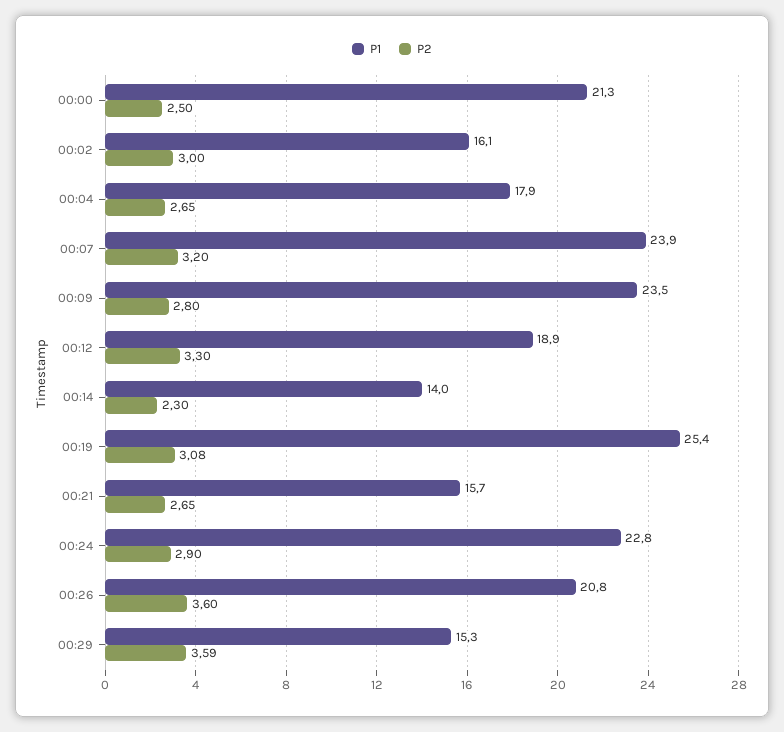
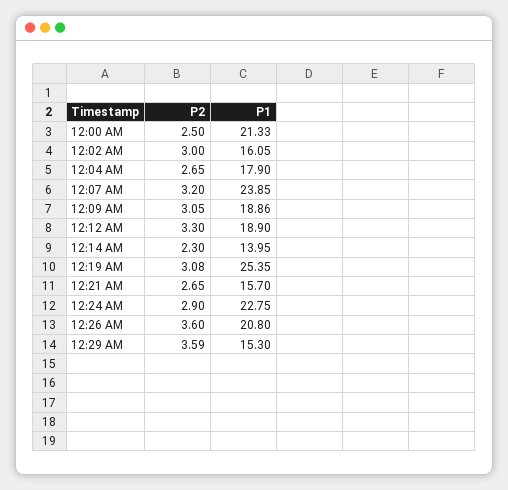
  {
    "P1": {
      "00:00": 21.33,
      "00:02": 16.05,
      "00:04": 17.9,
      "00:07": 23.85,
-     "00:09": 23.5,
+     "00:09": 18.86,
      "00:12": 18.9,
      "00:14": 13.95,
      "00:19": 25.35,
      "00:21": 15.7,
      "00:24": 22.75,
      "00:26": 20.8,
      "00:29": 15.3
    },
    "P2": {
      "00:00": 2.5,
      "00:02": 3,
      "00:04": 2.65,
      "00:07": 3.2,
-     "00:09": 2.8,
+     "00:09": 3.05,
      "00:12": 3.3,
      "00:14": 2.3,
      "00:19": 3.08,
      "00:21": 2.65,
      "00:24": 2.9,
      "00:26": 3.6,
      "00:29": 3.59
    }
  }

